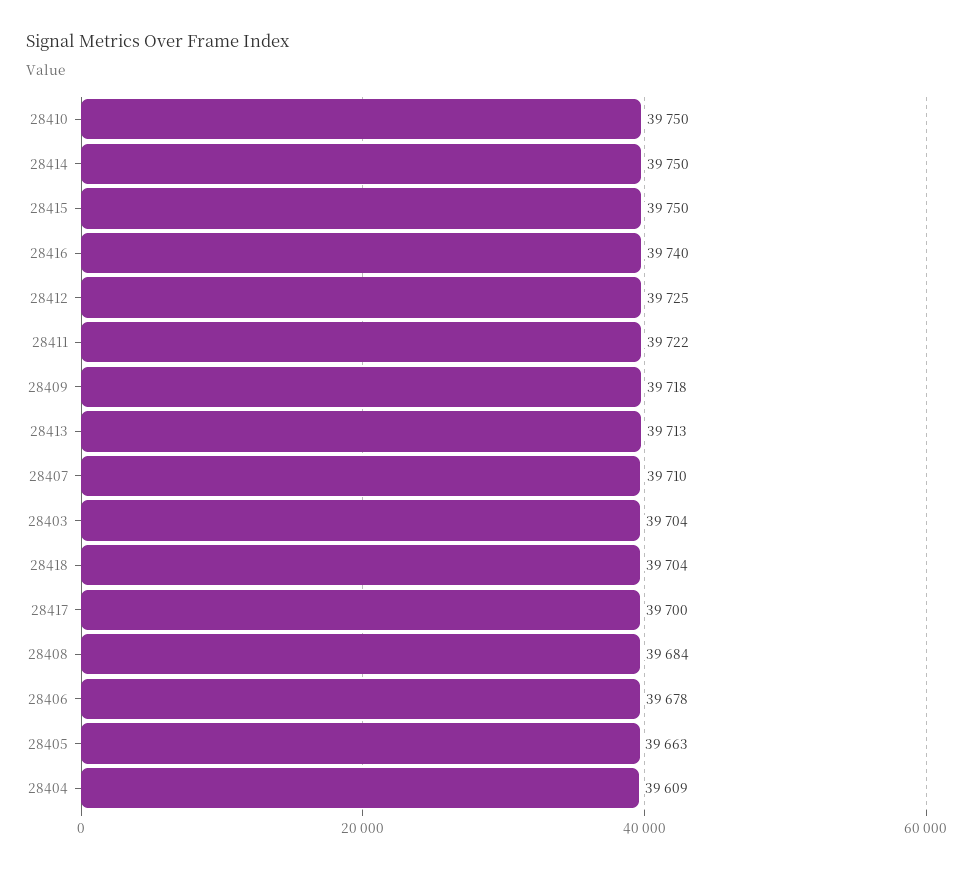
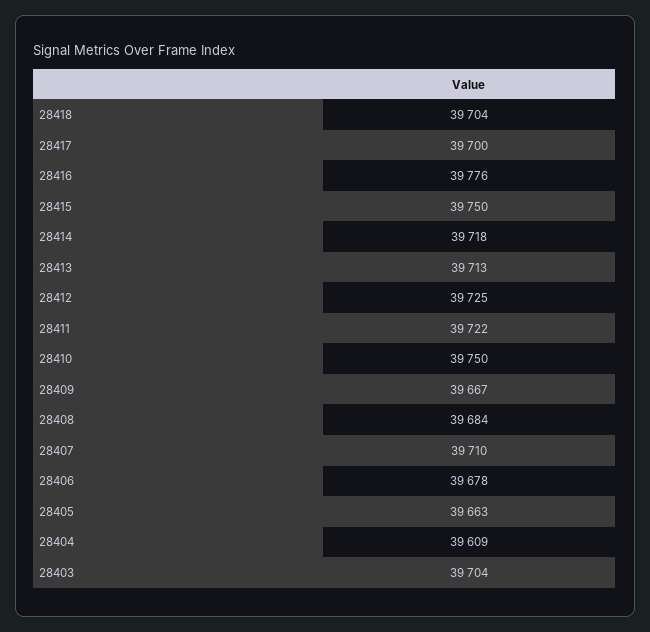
  {
    "28410": 39750,
-   "28414": 39750,
+   "28414": 39718,
    "28415": 39750,
-   "28416": 39740,
+   "28416": 39776,
    "28412": 39725,
    "28411": 39722,
-   "28409": 39718,
+   "28409": 39667,
    "28413": 39713,
    "28407": 39710,
    "28403": 39704,
    "28418": 39704,
    "28417": 39700,
    "28408": 39684,
    "28406": 39678,
    "28405": 39663,
    "28404": 39609
  }

